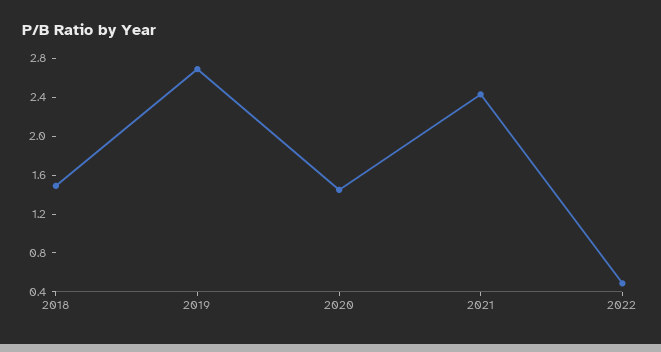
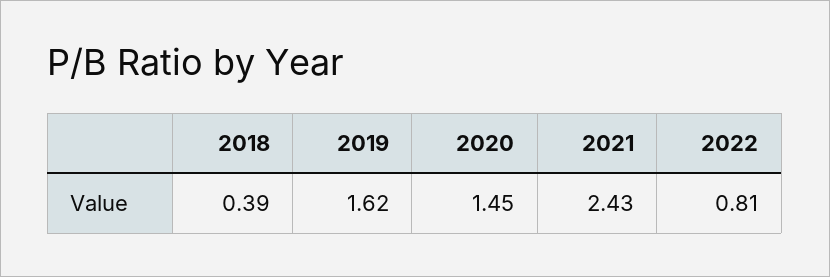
  {
-   "2018": 1.5,
+   "2018": 0.39,
-   "2019": 2.7,
+   "2019": 1.62,
    "2020": 1.45,
    "2021": 2.43,
-   "2022": 0.5
+   "2022": 0.81
  }

